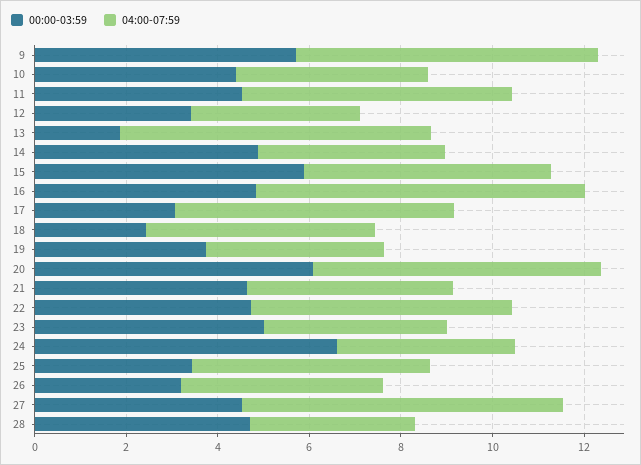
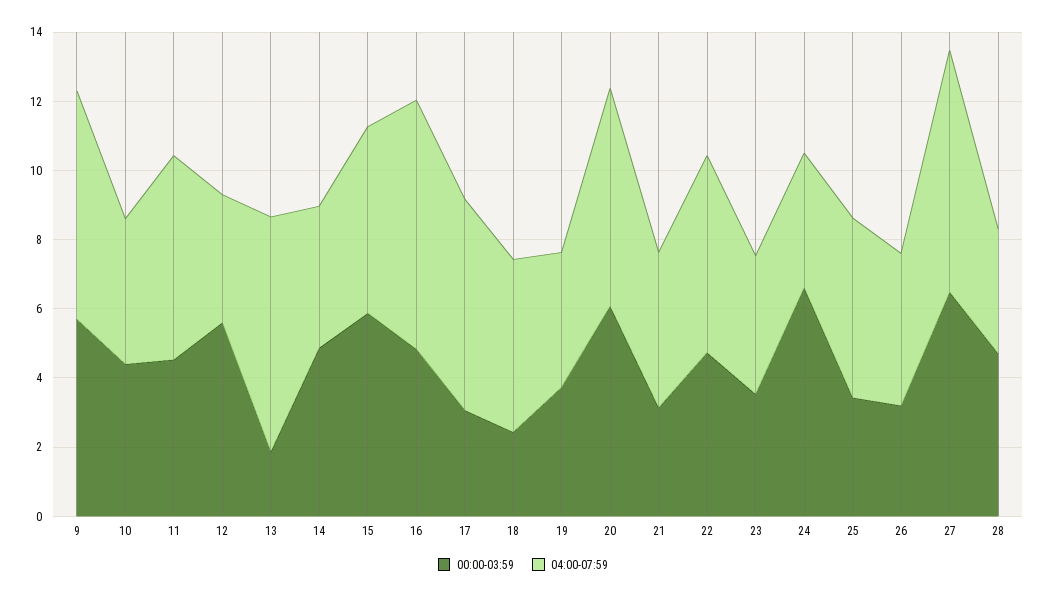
  {
    "00:00-03:59": {
      "9": 5.5,
      "10": 4.5,
      "11": 4.5,
-     "12": 3.5,
+     "12": 5.5,
      "13": 2,
      "14": 5,
      "15": 6,
      "16": 5,
      "17": 3,
      "18": 2.5,
      "19": 3.5,
      "20": 6,
-     "21": 4.5,
+     "21": 3,
      "22": 4.5,
-     "23": 5,
+     "23": 3.5,
      "24": 6.5,
      "25": 3.5,
      "26": 3,
-     "27": 4.5,
+     "27": 6.5,
      "28": 4.5
    },
    "04:00-07:59": {
      "9": 6.5,
      "10": 4,
      "11": 6,
      "12": 3.5,
      "13": 7,
      "14": 4,
      "15": 5.5,
      "16": 7,
      "17": 6,
      "18": 5,
      "19": 4,
      "20": 6.5,
      "21": 4.5,
      "22": 5.5,
      "23": 4,
      "24": 4,
      "25": 5,
      "26": 4.5,
      "27": 7,
      "28": 3.5
    }
  }

